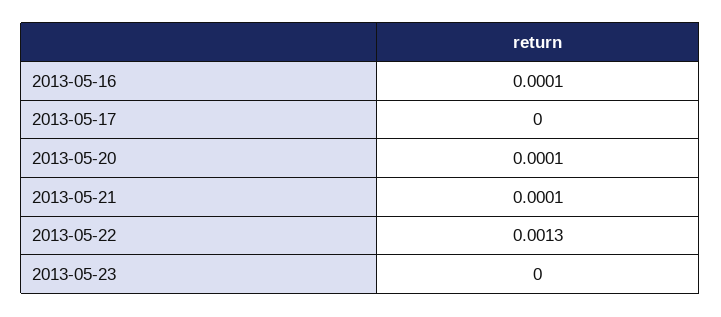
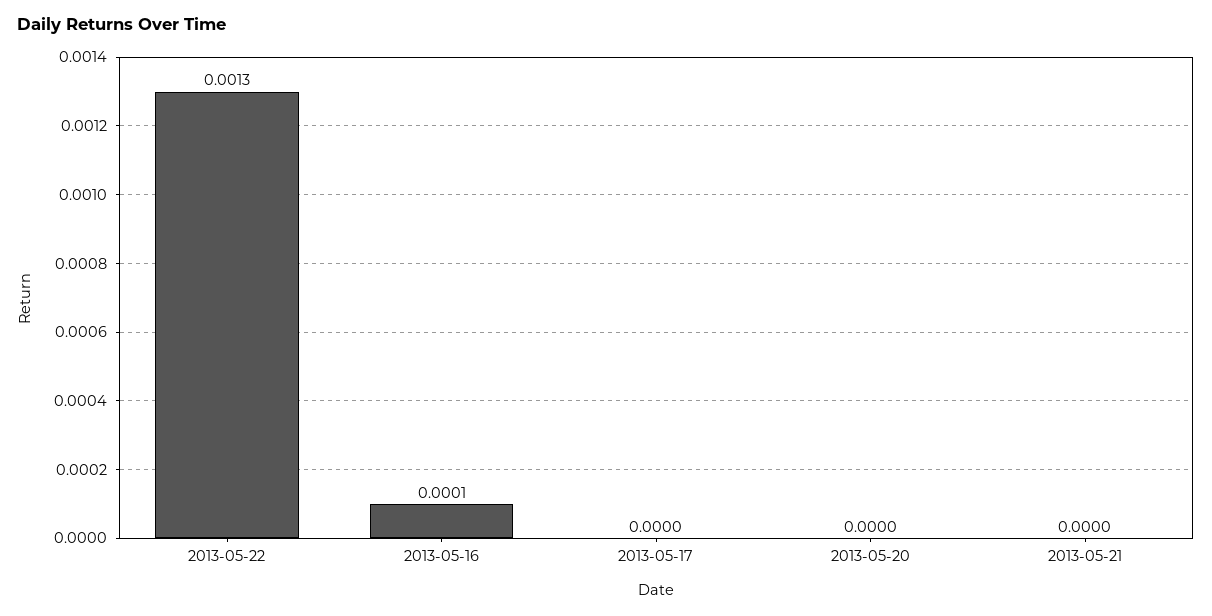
  {
    "2013-05-16": 0.0001,
    "2013-05-17": 0,
-   "2013-05-20": 0.0001,
+   "2013-05-20": 0,
-   "2013-05-21": 0.0001,
+   "2013-05-21": 0,
-   "2013-05-22": 0.0013,
+   "2013-05-22": 0.0013
-   "2013-05-23": 0
  }

